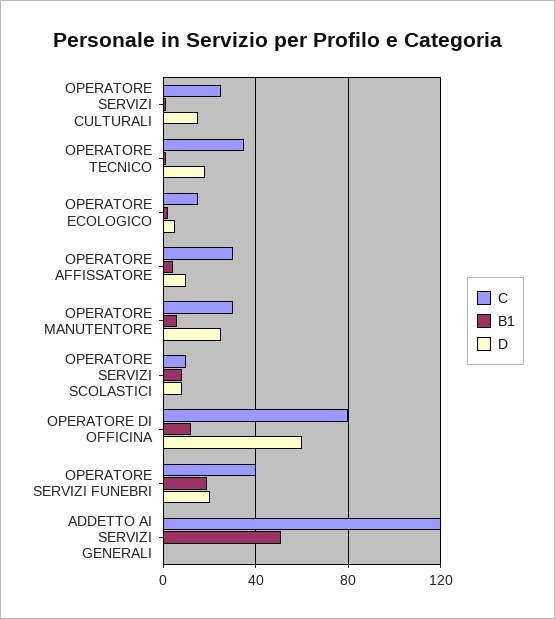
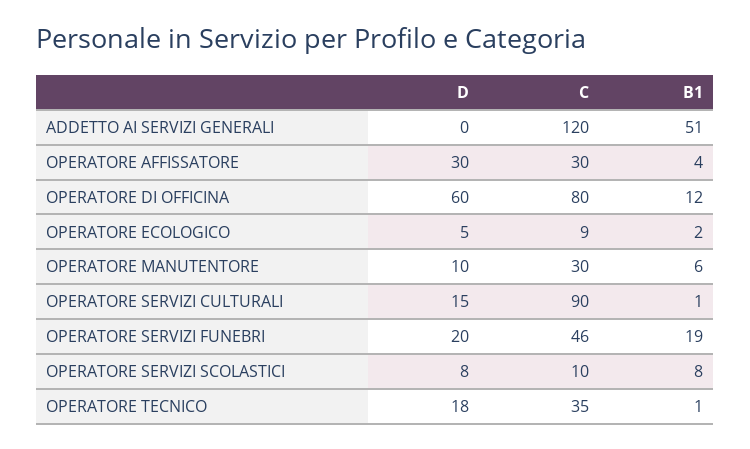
  {
    "C": {
-     "OPERATORE SERVIZI CULTURALI": 25,
+     "OPERATORE SERVIZI CULTURALI": 90,
      "OPERATORE TECNICO": 35,
-     "OPERATORE ECOLOGICO": 15,
+     "OPERATORE ECOLOGICO": 9,
      "OPERATORE AFFISSATORE": 30,
      "OPERATORE MANUTENTORE": 30,
      "OPERATORE SERVIZI SCOLASTICI": 10,
      "OPERATORE DI OFFICINA": 80,
-     "OPERATORE SERVIZI FUNEBRI": 40,
+     "OPERATORE SERVIZI FUNEBRI": 46,
      "ADDETTO AI SERVIZI GENERALI": 120
    },
    "B1": {
      "OPERATORE SERVIZI CULTURALI": 1,
      "OPERATORE TECNICO": 1,
      "OPERATORE ECOLOGICO": 2,
      "OPERATORE AFFISSATORE": 4,
      "OPERATORE MANUTENTORE": 6,
      "OPERATORE SERVIZI SCOLASTICI": 8,
      "OPERATORE DI OFFICINA": 12,
      "OPERATORE SERVIZI FUNEBRI": 19,
      "ADDETTO AI SERVIZI GENERALI": 51
    },
    "D": {
      "OPERATORE SERVIZI CULTURALI": 15,
      "OPERATORE TECNICO": 18,
      "OPERATORE ECOLOGICO": 5,
-     "OPERATORE AFFISSATORE": 10,
+     "OPERATORE AFFISSATORE": 30,
-     "OPERATORE MANUTENTORE": 25,
+     "OPERATORE MANUTENTORE": 10,
      "OPERATORE SERVIZI SCOLASTICI": 8,
      "OPERATORE DI OFFICINA": 60,
      "OPERATORE SERVIZI FUNEBRI": 20,
      "ADDETTO AI SERVIZI GENERALI": 0
    }
  }

